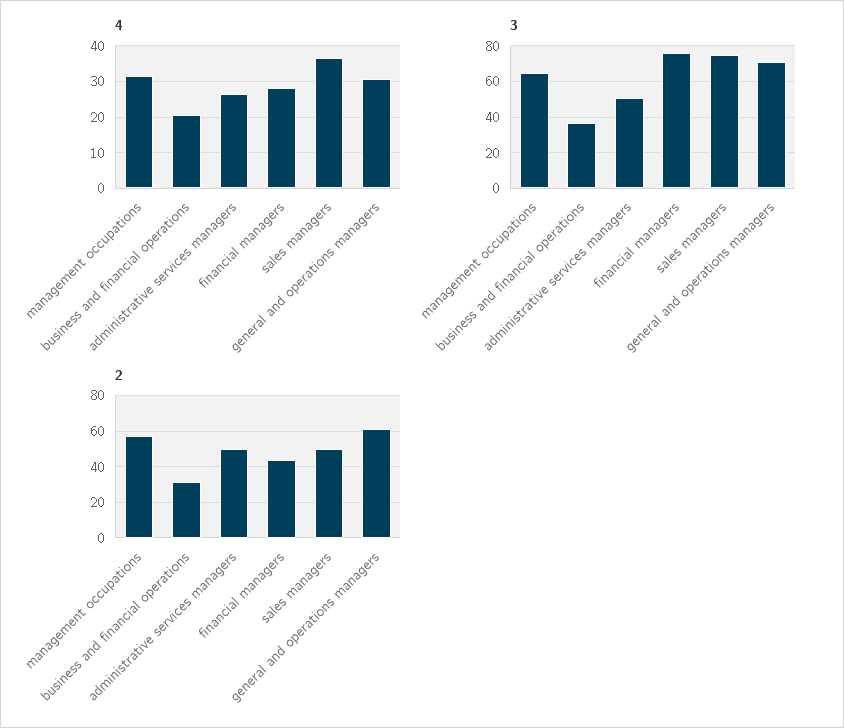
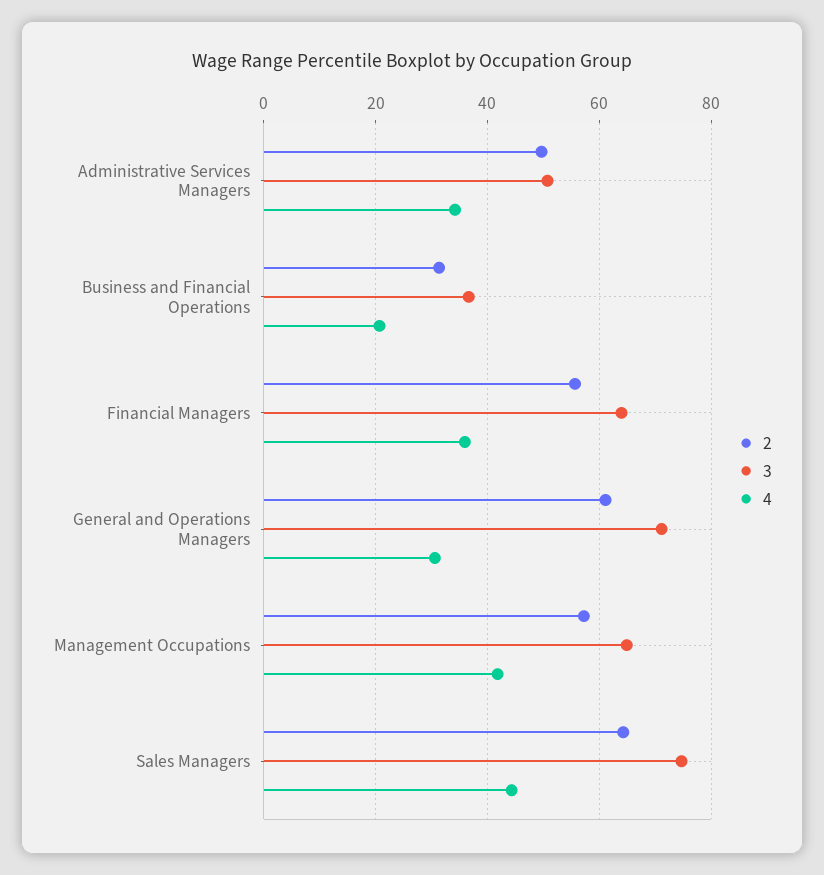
  {
    "4": {
-     "management occupations": 32,
+     "management occupations": 42,
      "business and financial operations": 20,
-     "administrative services managers": 26,
+     "administrative services managers": 34,
-     "financial managers": 28,
+     "financial managers": 36,
-     "sales managers": 36,
+     "sales managers": 44,
      "general and operations managers": 30
    },
    "3": {
      "management occupations": 64,
      "business and financial operations": 36,
      "administrative services managers": 50,
-     "financial managers": 75,
+     "financial managers": 64,
      "sales managers": 74,
      "general and operations managers": 72
    },
    "2": {
      "management occupations": 58,
      "business and financial operations": 32,
      "administrative services managers": 50,
-     "financial managers": 45,
+     "financial managers": 56,
-     "sales managers": 50,
+     "sales managers": 64,
      "general and operations managers": 62
    }
  }

